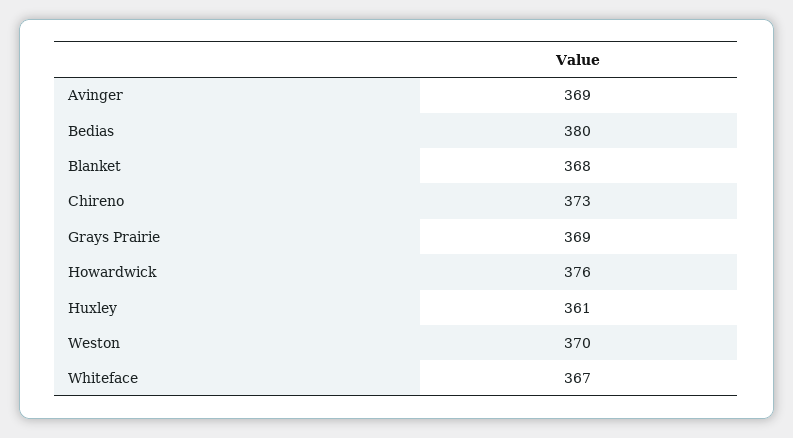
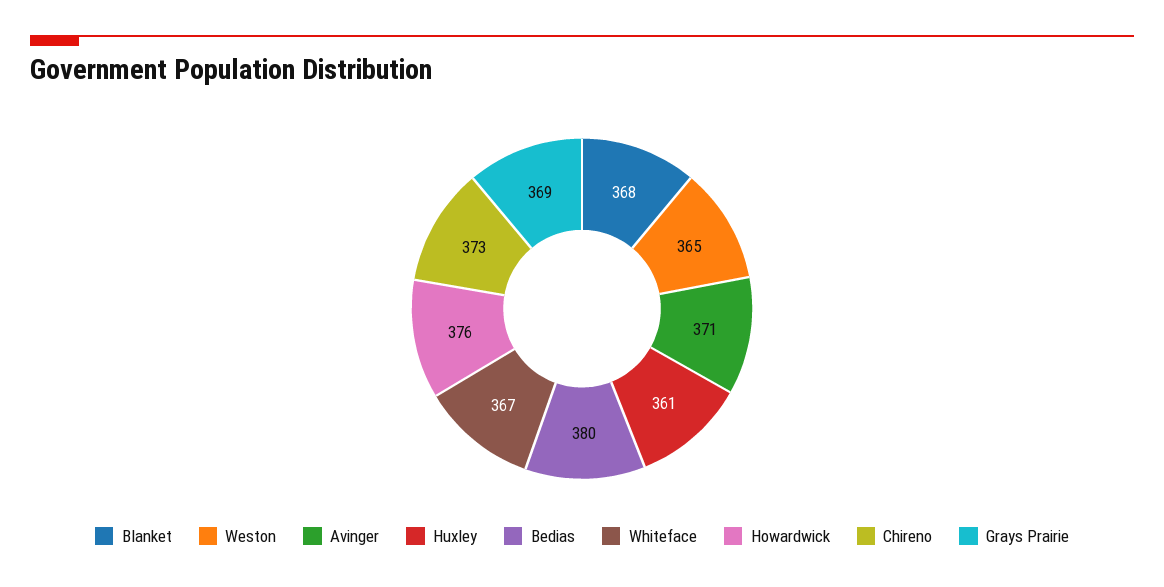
  {
-   "Avinger": 369,
+   "Avinger": 371,
    "Bedias": 380,
    "Blanket": 368,
    "Chireno": 373,
    "Grays Prairie": 369,
    "Howardwick": 376,
    "Huxley": 361,
-   "Weston": 370,
+   "Weston": 365,
    "Whiteface": 367
  }

